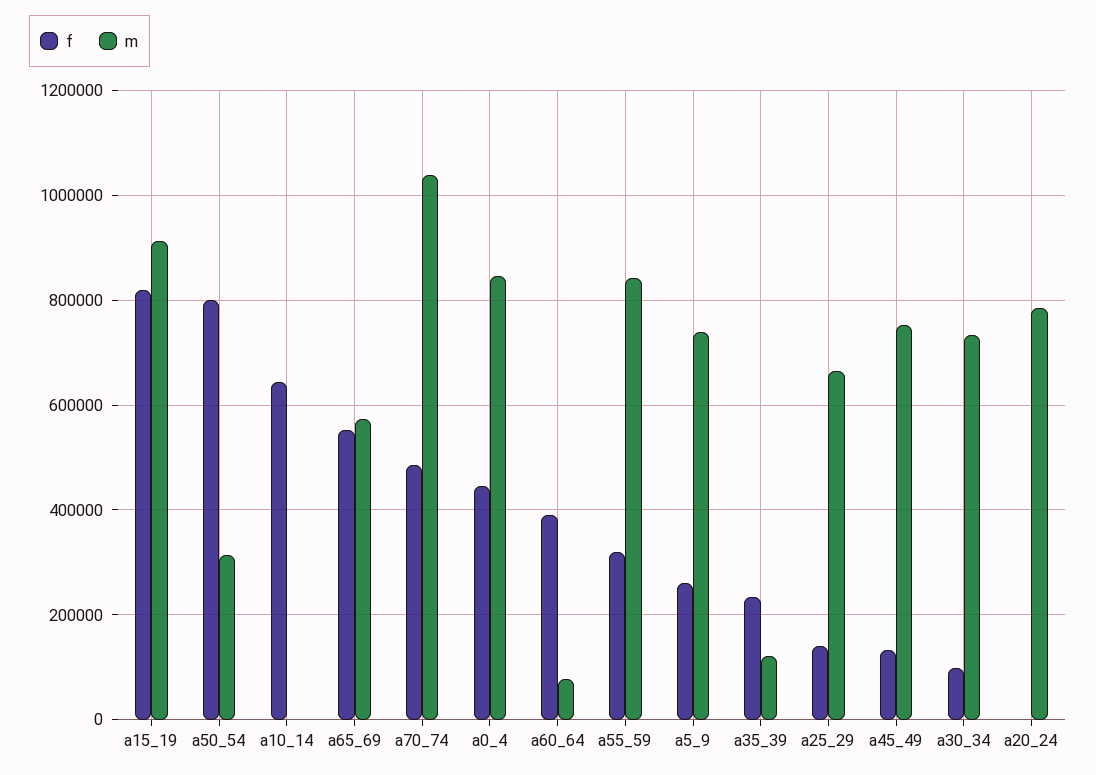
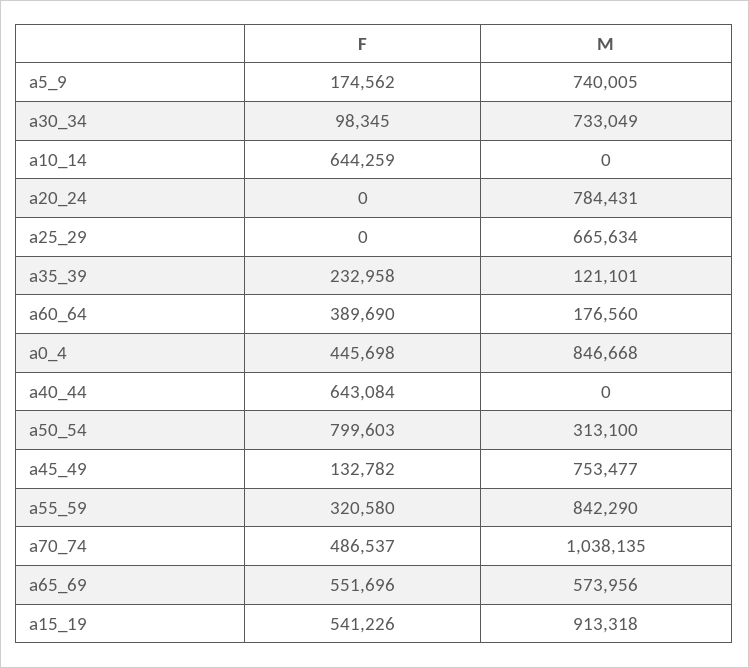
  {
    "f": {
-     "a15_19": 820000,
+     "a15_19": 541226,
      "a50_54": 799603,
      "a10_14": 644259,
      "a65_69": 551696,
      "a70_74": 486537,
      "a0_4": 445698,
      "a60_64": 389690,
      "a55_59": 320580,
-     "a5_9": 260000,
+     "a5_9": 174562,
      "a35_39": 232958,
-     "a25_29": 140000,
+     "a25_29": 0,
      "a45_49": 132782,
      "a30_34": 98345,
-     "a20_24": 0
+     "a20_24": 0,
+     "a40_44": 643084
    },
    "m": {
      "a15_19": 913318,
      "a50_54": 313100,
      "a10_14": 0,
      "a65_69": 573956,
      "a70_74": 1038135,
      "a0_4": 846668,
-     "a60_64": 80000,
+     "a60_64": 176560,
      "a55_59": 842290,
      "a5_9": 740005,
      "a35_39": 121101,
      "a25_29": 665634,
      "a45_49": 753477,
      "a30_34": 733049,
-     "a20_24": 784431
+     "a20_24": 784431,
+     "a40_44": 0
    }
  }

